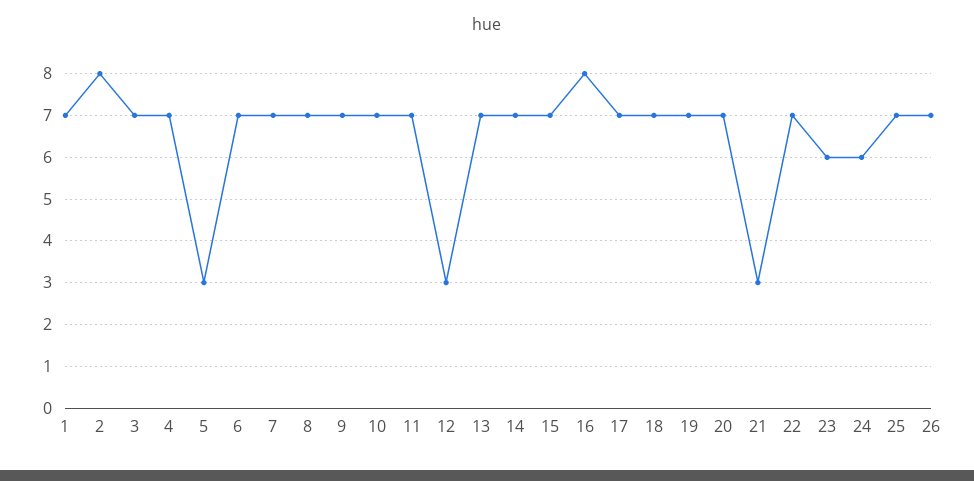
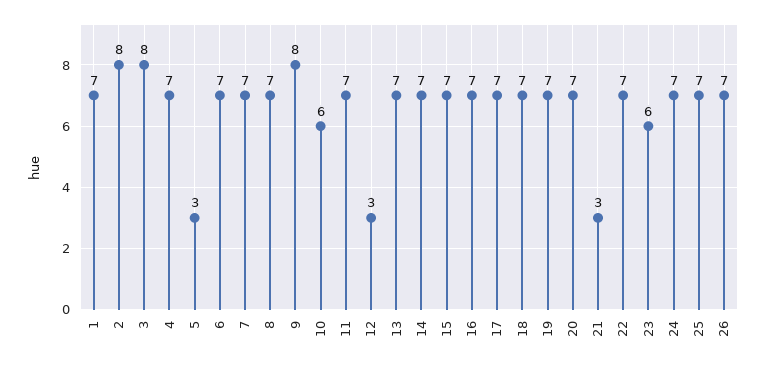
  {
    "1": 7,
    "2": 8,
-   "3": 7,
+   "3": 8,
    "4": 7,
    "5": 3,
    "6": 7,
    "7": 7,
    "8": 7,
-   "9": 7,
+   "9": 8,
-   "10": 7,
+   "10": 6,
    "11": 7,
    "12": 3,
    "13": 7,
    "14": 7,
    "15": 7,
-   "16": 8,
+   "16": 7,
    "17": 7,
    "18": 7,
    "19": 7,
    "20": 7,
    "21": 3,
    "22": 7,
    "23": 6,
-   "24": 6,
+   "24": 7,
    "25": 7,
    "26": 7
  }

